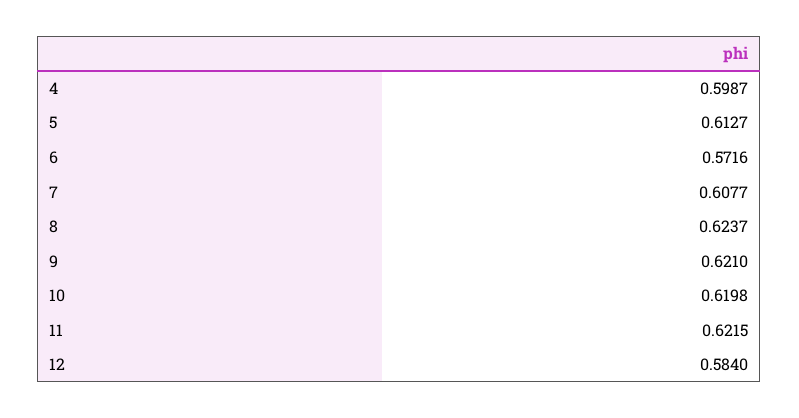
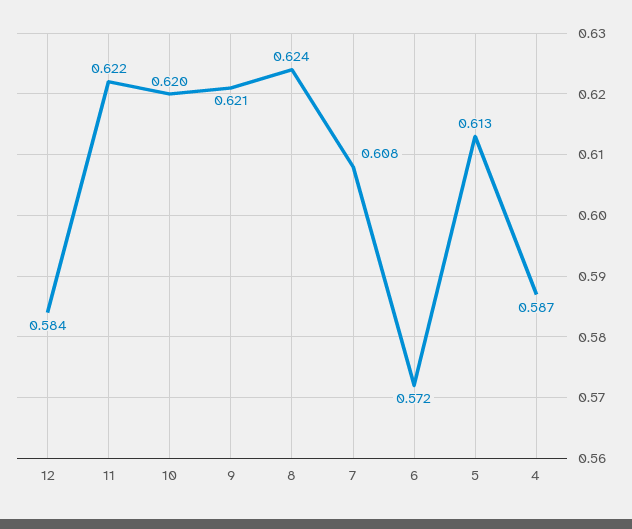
  {
-   "4": 0.5987,
+   "4": 0.587,
    "5": 0.6127,
    "6": 0.5716,
    "7": 0.6077,
    "8": 0.6237,
    "9": 0.621,
    "10": 0.6198,
    "11": 0.6215,
    "12": 0.584
  }

